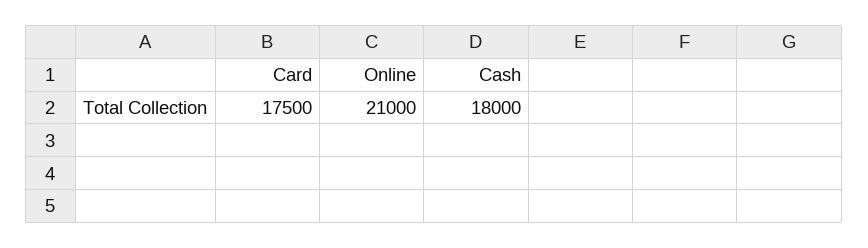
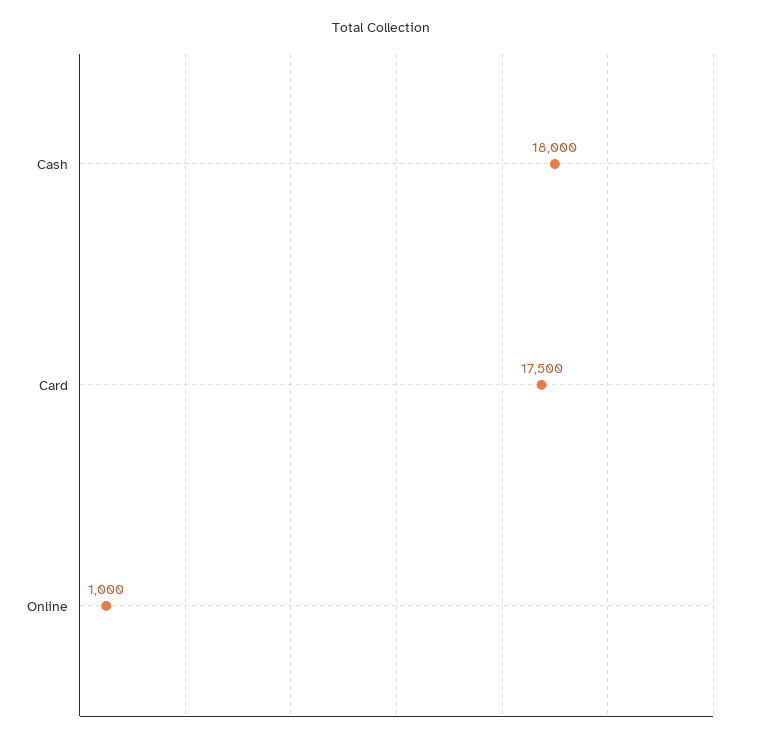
  {
    "Card": 17500,
-   "Online": 21000,
+   "Online": 1000,
    "Cash": 18000
  }

